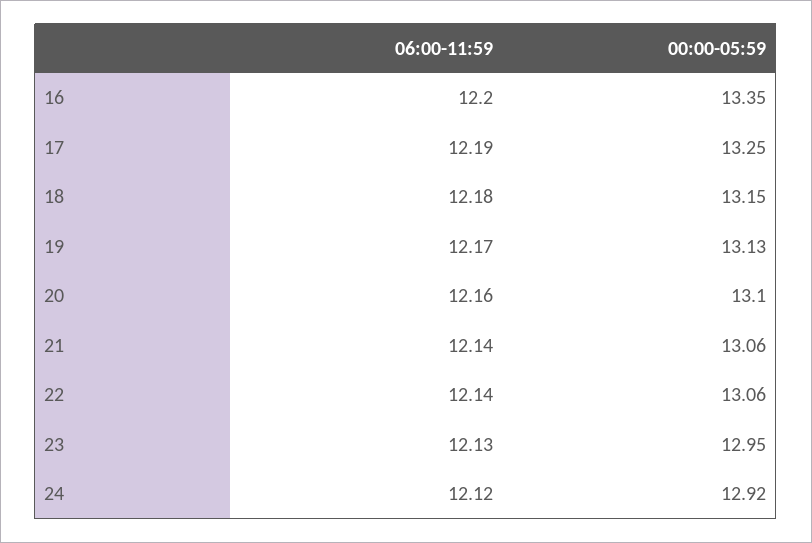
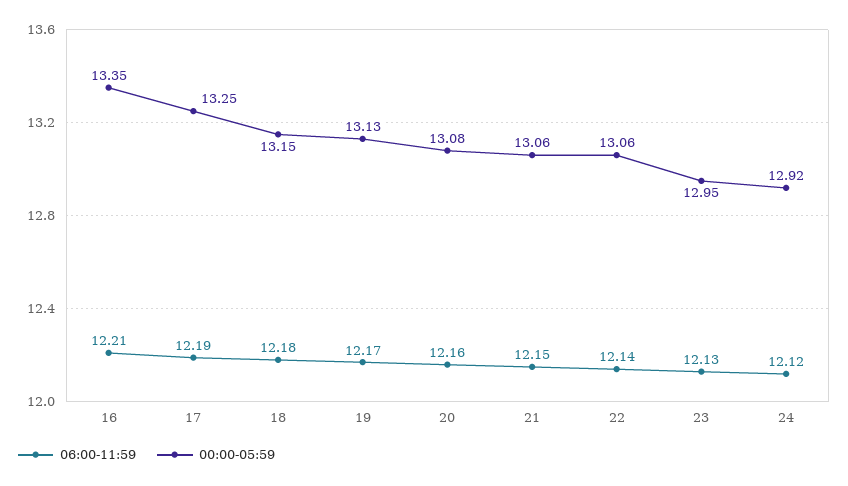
  {
    "06:00-11:59": {
-     "16": 12.2,
+     "16": 12.21,
      "17": 12.19,
      "18": 12.18,
      "19": 12.17,
      "20": 12.16,
-     "21": 12.14,
+     "21": 12.15,
      "22": 12.14,
      "23": 12.13,
      "24": 12.12
    },
    "00:00-05:59": {
      "16": 13.35,
      "17": 13.25,
      "18": 13.15,
      "19": 13.13,
-     "20": 13.1,
+     "20": 13.08,
      "21": 13.06,
      "22": 13.06,
      "23": 12.95,
      "24": 12.92
    }
  }

